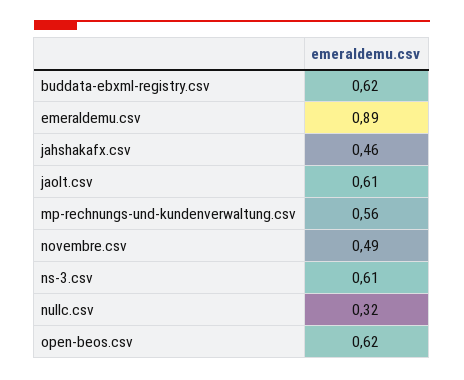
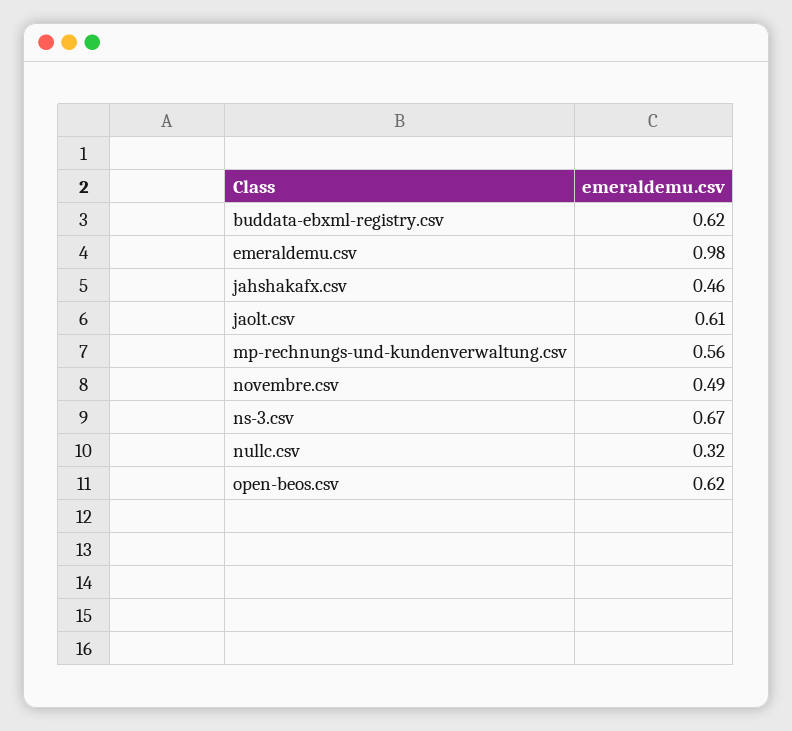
  {
    "buddata-ebxml-registry.csv": 0.62,
-   "emeraldemu.csv": 0.89,
+   "emeraldemu.csv": 0.98,
    "jahshakafx.csv": 0.46,
    "jaolt.csv": 0.61,
    "mp-rechnungs-und-kundenverwaltung.csv": 0.56,
    "novembre.csv": 0.49,
-   "ns-3.csv": 0.61,
+   "ns-3.csv": 0.67,
    "nullc.csv": 0.32,
    "open-beos.csv": 0.62
  }

